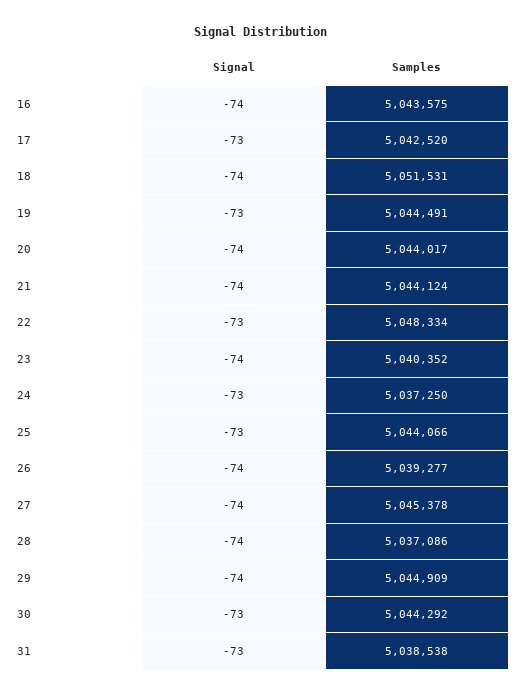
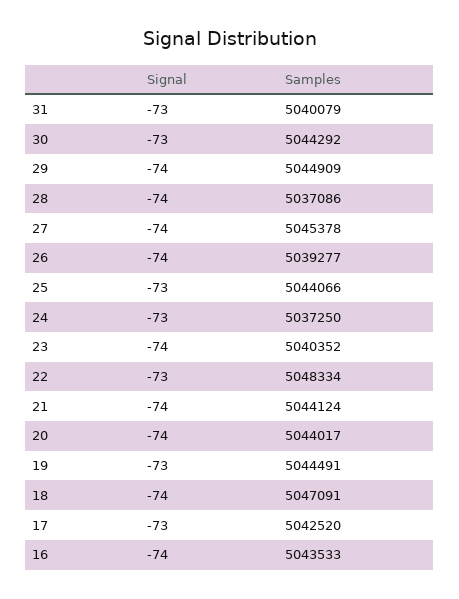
  {
    "Signal": {
      "16": -74,
      "17": -73,
      "18": -74,
      "19": -73,
      "20": -74,
      "21": -74,
      "22": -73,
      "23": -74,
      "24": -73,
      "25": -73,
      "26": -74,
      "27": -74,
      "28": -74,
      "29": -74,
      "30": -73,
      "31": -73
    },
    "Samples": {
-     "16": 5043575,
+     "16": 5043533,
      "17": 5042520,
-     "18": 5051531,
+     "18": 5047091,
      "19": 5044491,
      "20": 5044017,
      "21": 5044124,
      "22": 5048334,
      "23": 5040352,
      "24": 5037250,
      "25": 5044066,
      "26": 5039277,
      "27": 5045378,
      "28": 5037086,
      "29": 5044909,
      "30": 5044292,
-     "31": 5038538
+     "31": 5040079
    }
  }

